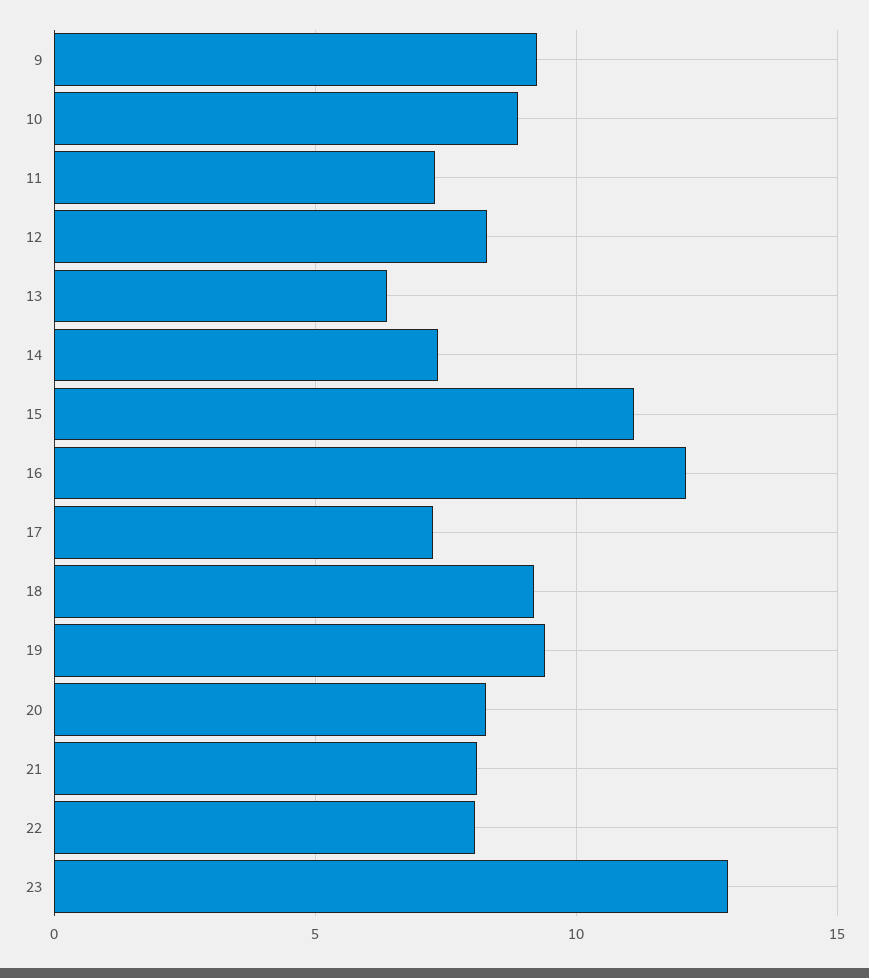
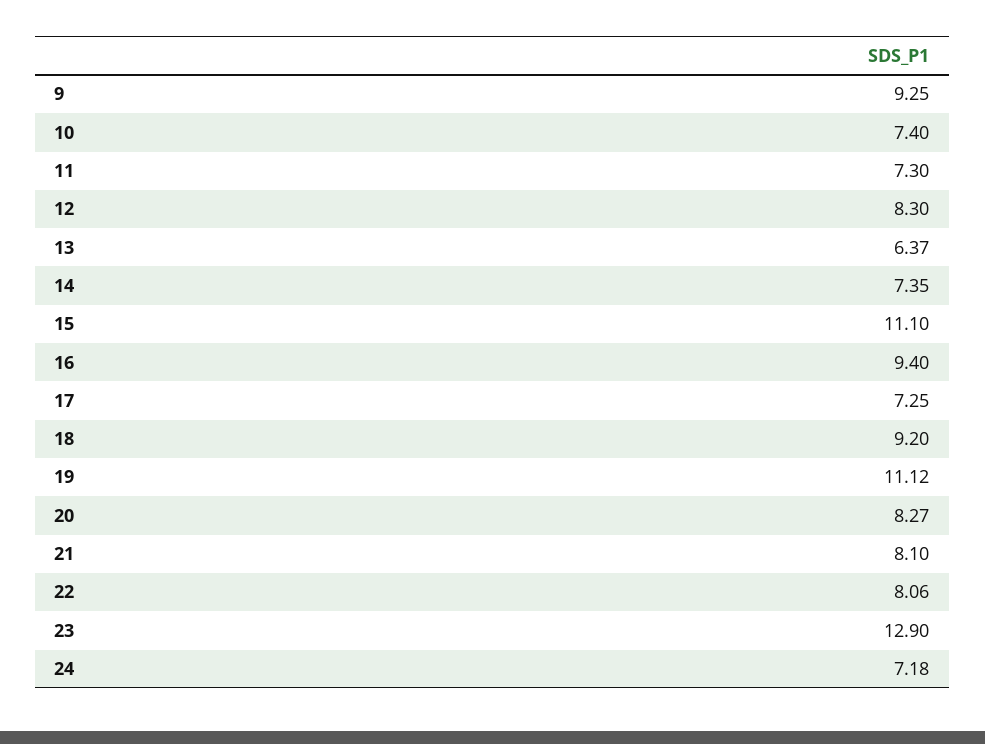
  {
    "9": 9.25,
-   "10": 9,
+   "10": 7.4,
    "11": 7.3,
    "12": 8.3,
    "13": 6.37,
    "14": 7.35,
    "15": 11.1,
-   "16": 12,
+   "16": 9.4,
    "17": 7.25,
    "18": 9.2,
-   "19": 9.5,
+   "19": 11.12,
    "20": 8.27,
    "21": 8.1,
    "22": 8.06,
-   "23": 12.9
+   "23": 12.9,
+   "24": 7.18
  }

